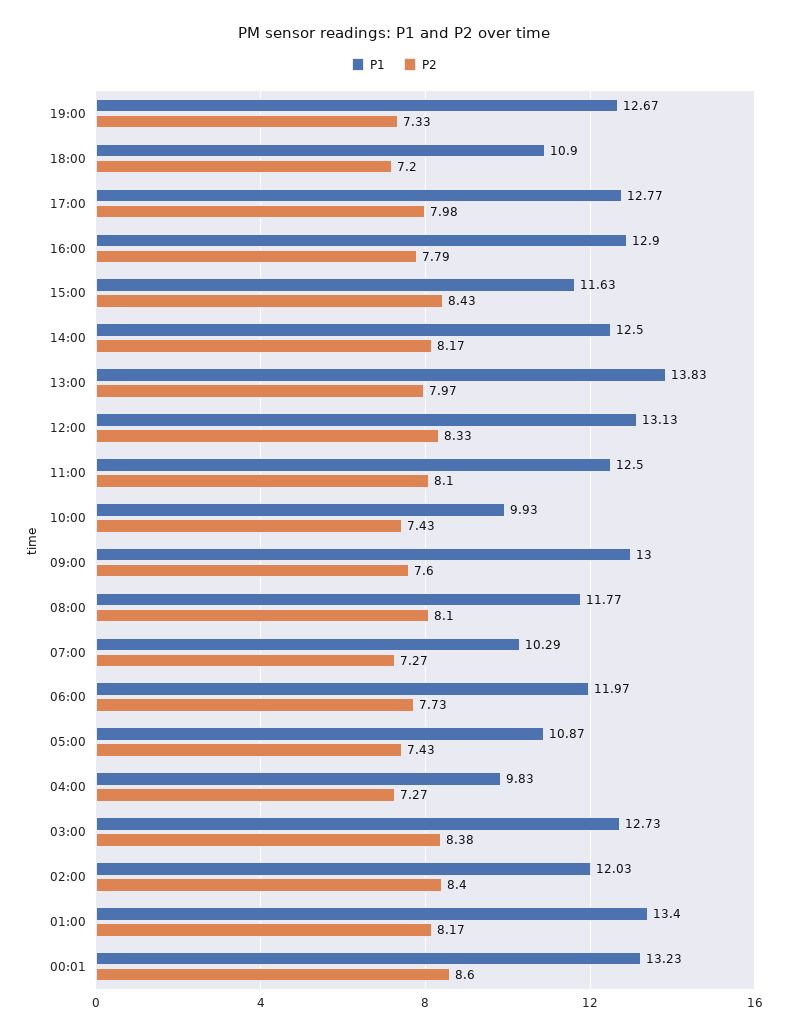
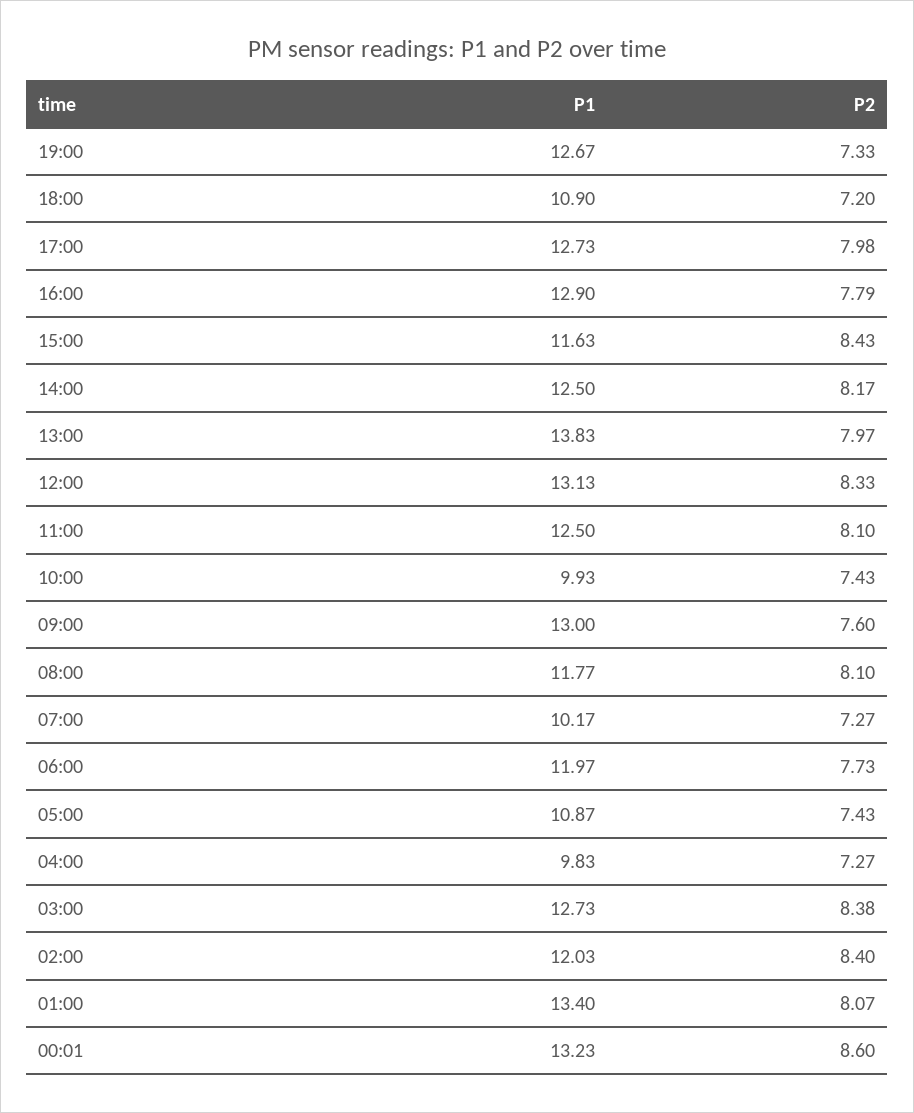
  {
    "P1": {
      "19:00": 12.67,
      "18:00": 10.9,
-     "17:00": 12.77,
+     "17:00": 12.73,
      "16:00": 12.9,
      "15:00": 11.63,
      "14:00": 12.5,
      "13:00": 13.83,
      "12:00": 13.13,
      "11:00": 12.5,
      "10:00": 9.93,
      "09:00": 13,
      "08:00": 11.77,
-     "07:00": 10.29,
+     "07:00": 10.17,
      "06:00": 11.97,
      "05:00": 10.87,
      "04:00": 9.83,
      "03:00": 12.73,
      "02:00": 12.03,
      "01:00": 13.4,
      "00:01": 13.23
    },
    "P2": {
      "19:00": 7.33,
      "18:00": 7.2,
      "17:00": 7.98,
      "16:00": 7.79,
      "15:00": 8.43,
      "14:00": 8.17,
      "13:00": 7.97,
      "12:00": 8.33,
      "11:00": 8.1,
      "10:00": 7.43,
      "09:00": 7.6,
      "08:00": 8.1,
      "07:00": 7.27,
      "06:00": 7.73,
      "05:00": 7.43,
      "04:00": 7.27,
      "03:00": 8.38,
      "02:00": 8.4,
-     "01:00": 8.17,
+     "01:00": 8.07,
      "00:01": 8.6
    }
  }

